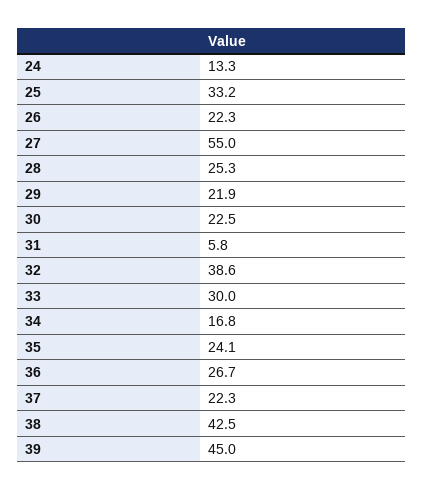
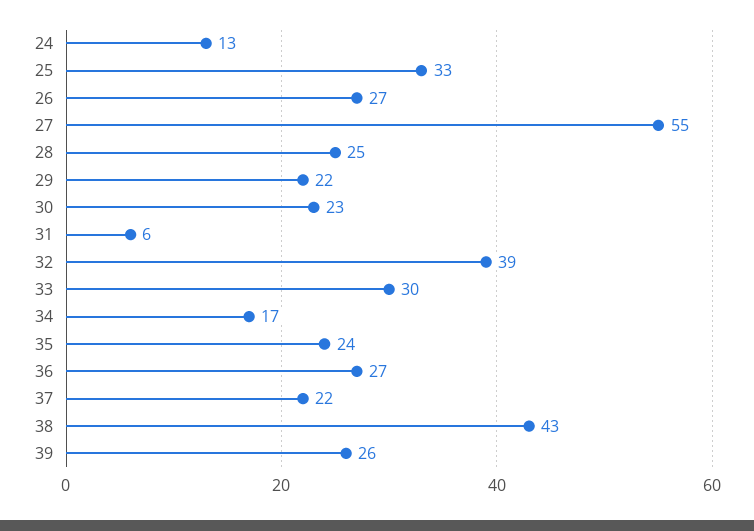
  {
    "24": 13.3,
    "25": 33.2,
-   "26": 22.3,
+   "26": 27,
    "27": 55,
    "28": 25.3,
    "29": 21.9,
    "30": 22.5,
    "31": 5.8,
    "32": 38.6,
    "33": 30,
    "34": 16.8,
    "35": 24.1,
    "36": 26.7,
    "37": 22.3,
    "38": 42.5,
-   "39": 45
+   "39": 26
  }

